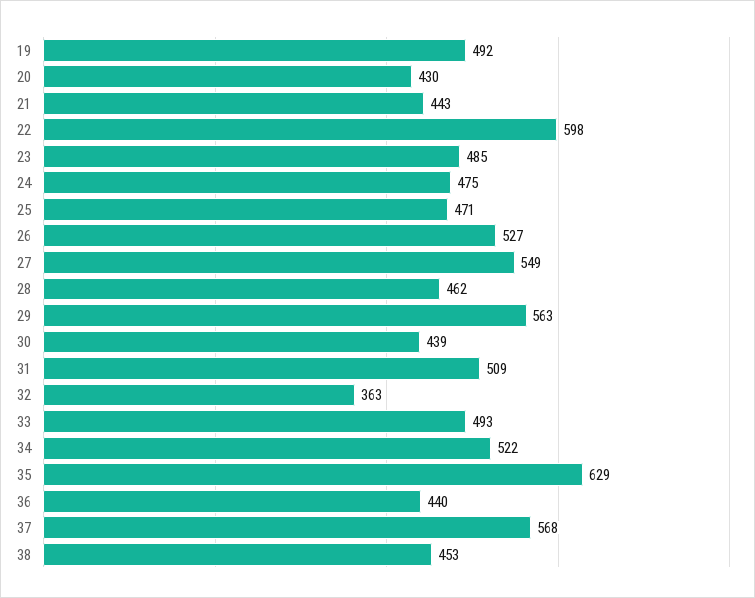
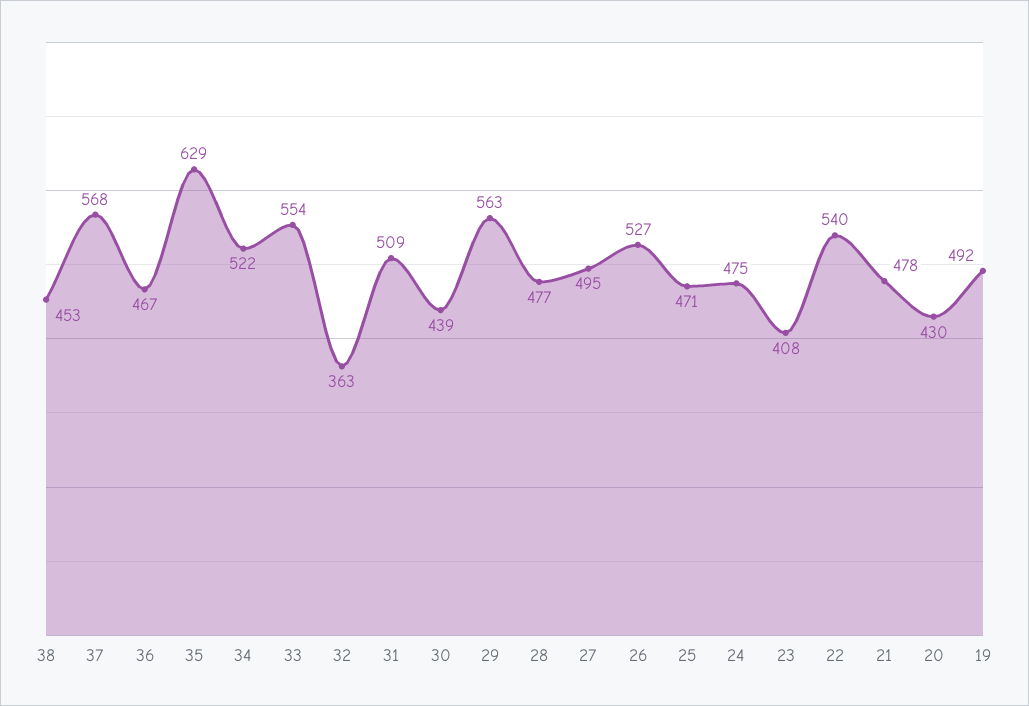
  {
    "19": 492,
    "20": 430,
-   "21": 443,
+   "21": 478,
-   "22": 598,
+   "22": 540,
-   "23": 485,
+   "23": 408,
    "24": 475,
    "25": 471,
    "26": 527,
-   "27": 549,
+   "27": 495,
-   "28": 462,
+   "28": 477,
    "29": 563,
    "30": 439,
    "31": 509,
    "32": 363,
-   "33": 493,
+   "33": 554,
    "34": 522,
    "35": 629,
-   "36": 440,
+   "36": 467,
    "37": 568,
    "38": 453
  }

